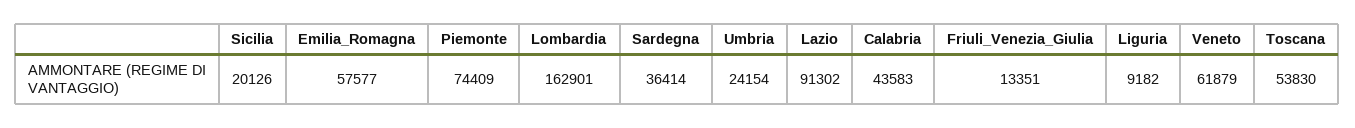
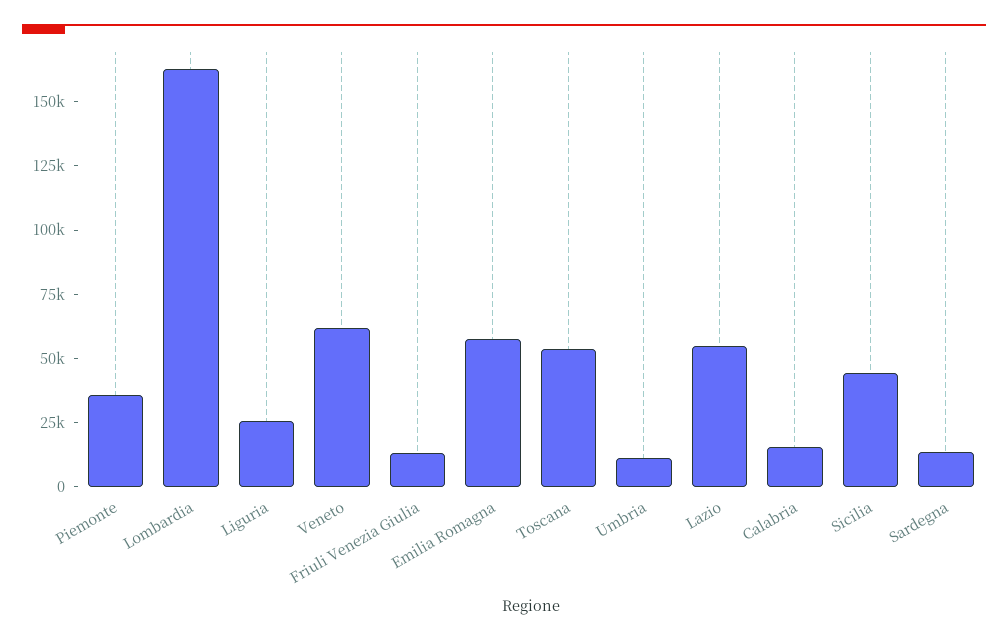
  {
-   "Sicilia": 20126,
+   "Sicilia": 45000,
    "Emilia_Romagna": 57577,
-   "Piemonte": 74409,
+   "Piemonte": 35000,
    "Lombardia": 162901,
-   "Sardegna": 36414,
+   "Sardegna": 15000,
-   "Umbria": 24154,
+   "Umbria": 10000,
-   "Lazio": 91302,
+   "Lazio": 55000,
-   "Calabria": 43583,
+   "Calabria": 15000,
    "Friuli_Venezia_Giulia": 13351,
-   "Liguria": 9182,
+   "Liguria": 25000,
    "Veneto": 61879,
    "Toscana": 53830
  }

